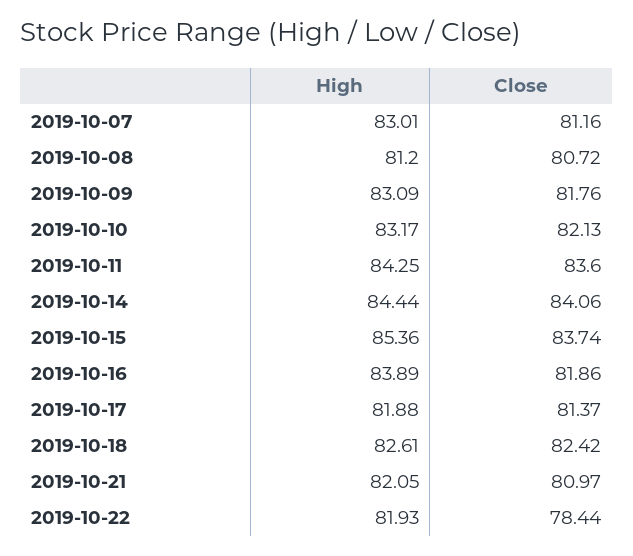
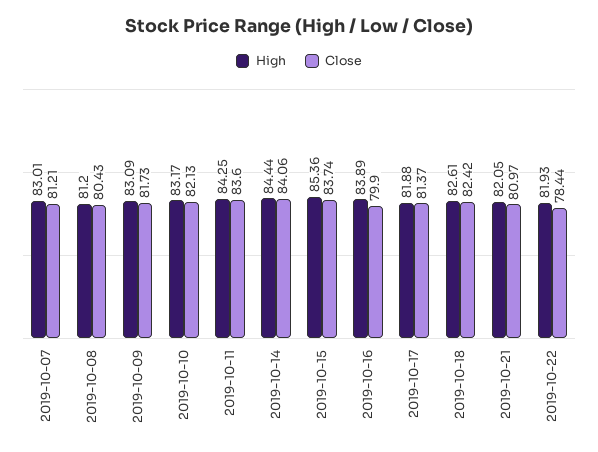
  {
    "High": {
      "2019-10-07": 83.01,
      "2019-10-08": 81.2,
      "2019-10-09": 83.09,
      "2019-10-10": 83.17,
      "2019-10-11": 84.25,
      "2019-10-14": 84.44,
      "2019-10-15": 85.36,
      "2019-10-16": 83.89,
      "2019-10-17": 81.88,
      "2019-10-18": 82.61,
      "2019-10-21": 82.05,
      "2019-10-22": 81.93
    },
    "Close": {
-     "2019-10-07": 81.16,
+     "2019-10-07": 81.21,
-     "2019-10-08": 80.72,
+     "2019-10-08": 80.43,
-     "2019-10-09": 81.76,
+     "2019-10-09": 81.73,
      "2019-10-10": 82.13,
      "2019-10-11": 83.6,
      "2019-10-14": 84.06,
      "2019-10-15": 83.74,
-     "2019-10-16": 81.86,
+     "2019-10-16": 79.9,
      "2019-10-17": 81.37,
      "2019-10-18": 82.42,
      "2019-10-21": 80.97,
      "2019-10-22": 78.44
    }
  }

